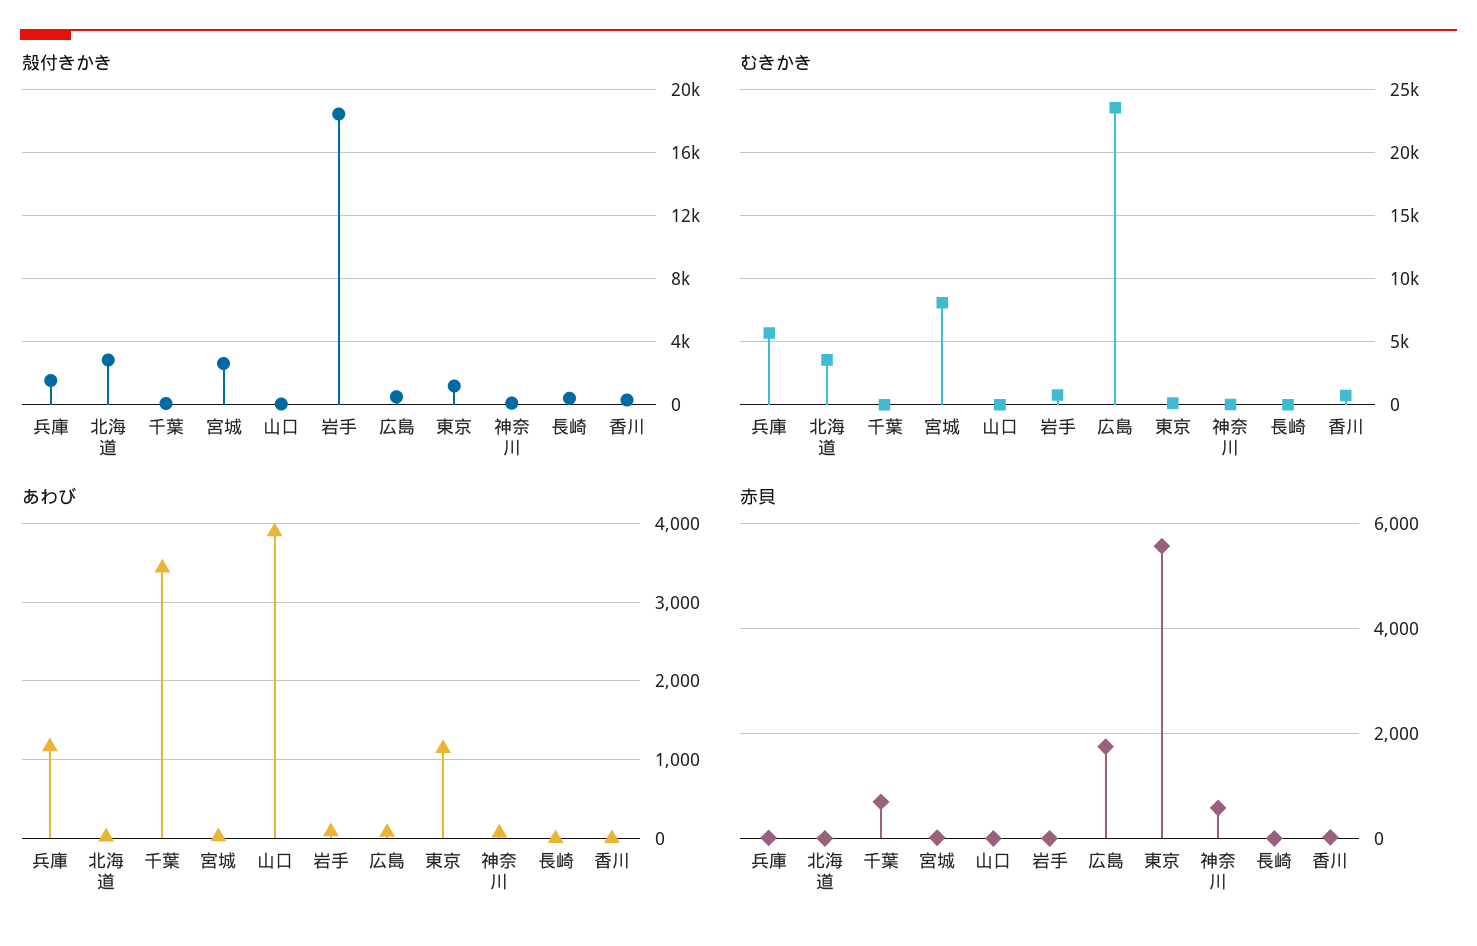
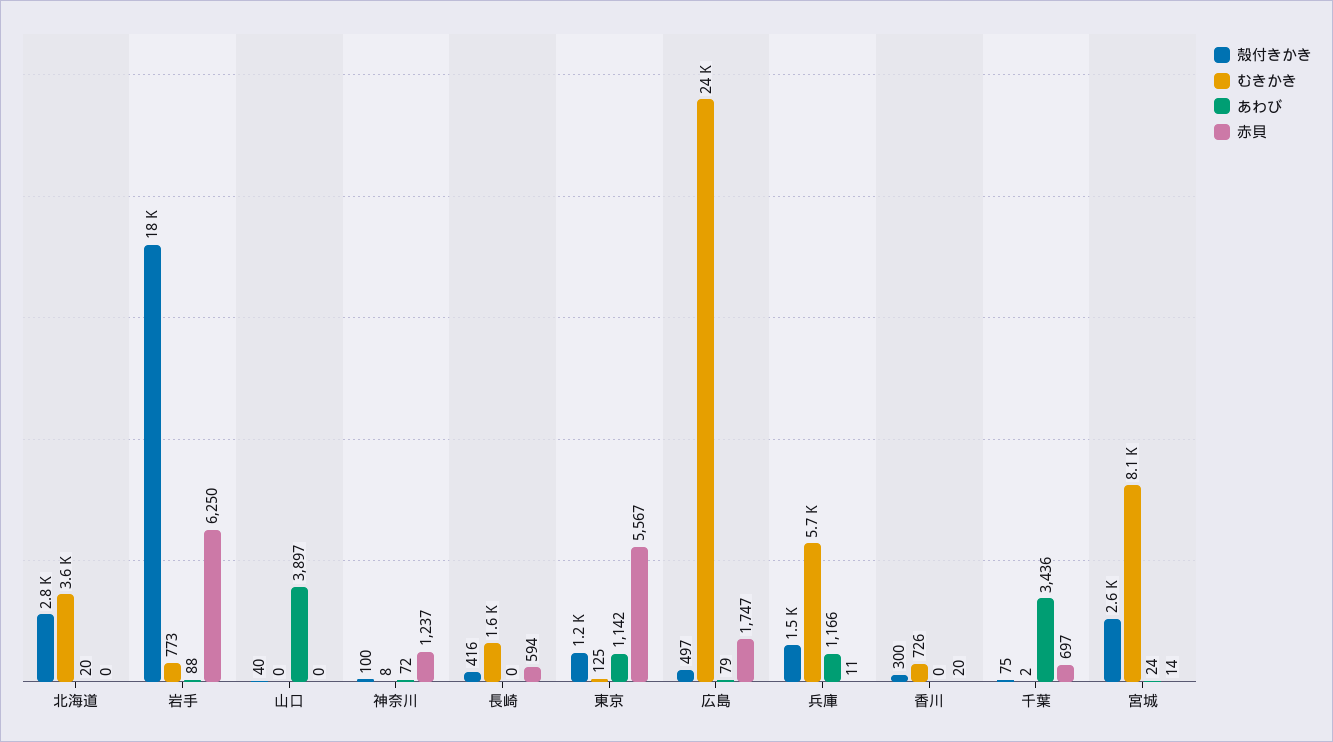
  {
    "殻付きかき": {
      "兵庫": 1500,
      "北海道": 2800,
      "千葉": 75,
      "宮城": 2600,
      "山口": 40,
      "岩手": 18000,
      "広島": 497,
      "東京": 1200,
      "神奈川": 100,
      "長崎": 416,
      "香川": 300
    },
    "むきかき": {
      "兵庫": 5700,
      "北海道": 3600,
      "千葉": 2,
      "宮城": 8100,
      "山口": 0,
      "岩手": 773,
      "広島": 24000,
      "東京": 125,
      "神奈川": 8,
-     "長崎": 0,
+     "長崎": 1600,
      "香川": 726
    },
    "あわび": {
      "兵庫": 1166,
      "北海道": 20,
      "千葉": 3436,
      "宮城": 24,
      "山口": 3897,
      "岩手": 88,
      "広島": 79,
      "東京": 1142,
      "神奈川": 72,
      "長崎": 0,
      "香川": 0
    },
    "赤貝": {
      "兵庫": 11,
      "北海道": 0,
      "千葉": 697,
      "宮城": 14,
      "山口": 0,
-     "岩手": 0,
+     "岩手": 6250,
      "広島": 1747,
      "東京": 5567,
-     "神奈川": 600,
+     "神奈川": 1237,
-     "長崎": 0,
+     "長崎": 594,
      "香川": 20
    }
  }

